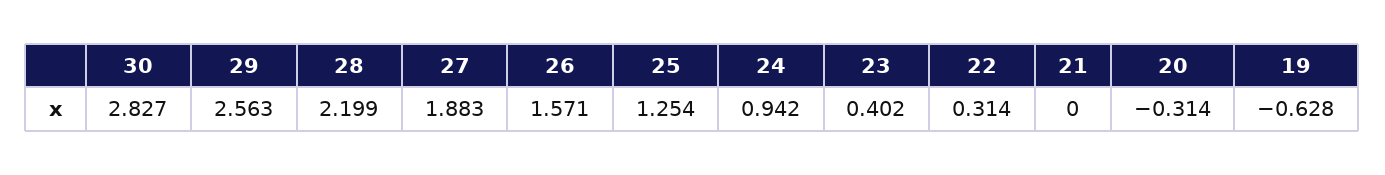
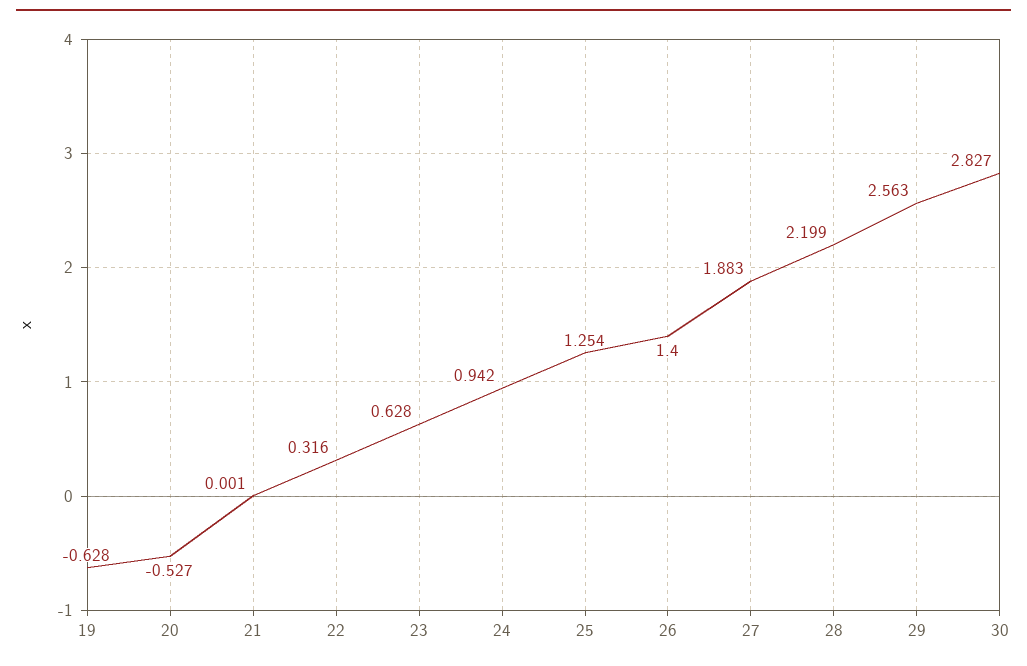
  {
    "30": 2.827,
    "29": 2.563,
    "28": 2.199,
    "27": 1.883,
-   "26": 1.571,
+   "26": 1.4,
    "25": 1.254,
    "24": 0.942,
-   "23": 0.402,
+   "23": 0.628,
-   "22": 0.314,
+   "22": 0.316,
-   "21": 0,
+   "21": 0.001,
-   "20": -0.314,
+   "20": -0.527,
    "19": -0.628
  }

